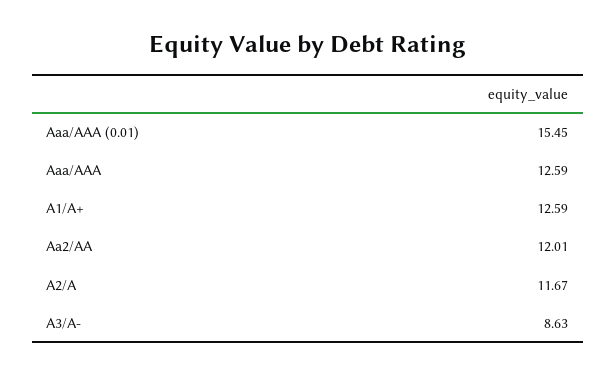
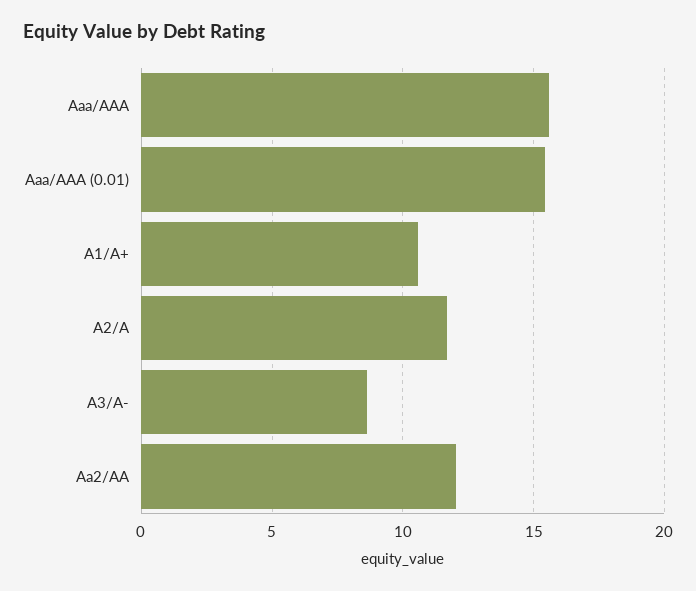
  {
    "Aaa/AAA (0.01)": 15.45,
-   "Aaa/AAA": 12.59,
+   "Aaa/AAA": 15.5,
-   "A1/A+": 12.59,
+   "A1/A+": 10.5,
    "Aa2/AA": 12.01,
    "A2/A": 11.67,
    "A3/A-": 8.63
  }

